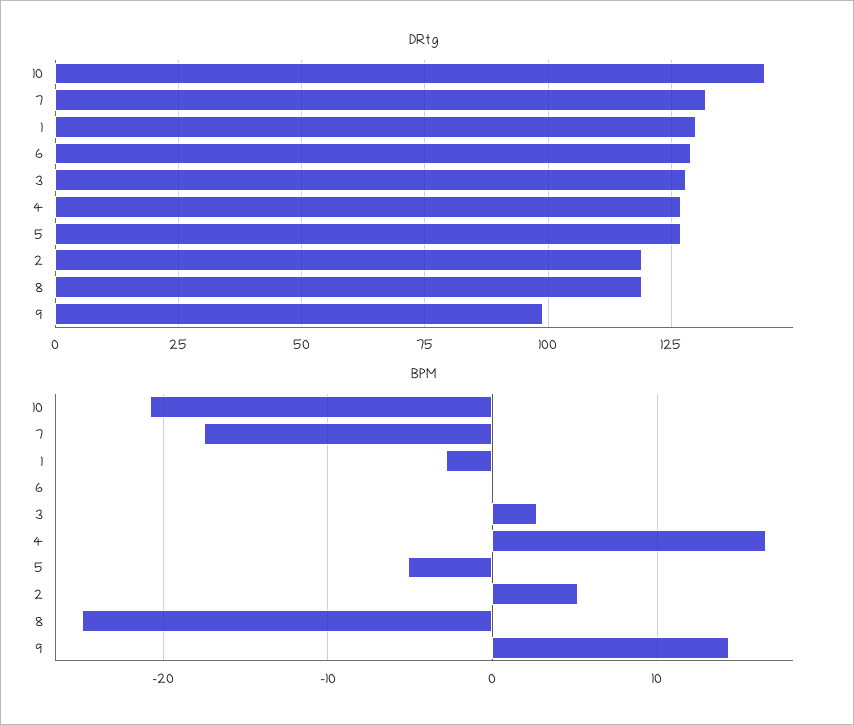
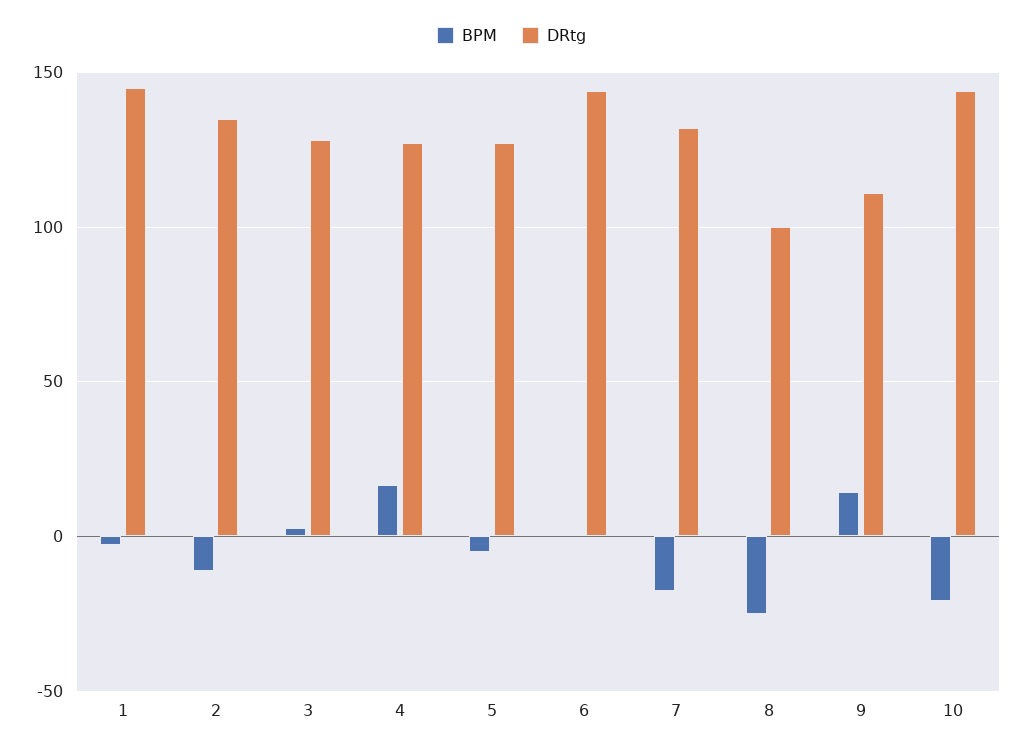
  {
    "DRtg": {
      "10": 145,
      "7": 130,
-     "1": 130,
+     "1": 145,
-     "6": 130,
+     "6": 145,
      "3": 130,
      "4": 125,
      "5": 125,
-     "2": 120,
+     "2": 135,
-     "8": 120,
+     "8": 100,
-     "9": 100
+     "9": 110
    },
    "BPM": {
      "10": -21,
      "7": -18,
      "1": -3,
      "6": 0,
      "3": 3,
      "4": 17,
      "5": -5,
-     "2": 5,
+     "2": -10,
      "8": -25,
      "9": 14
    }
  }

